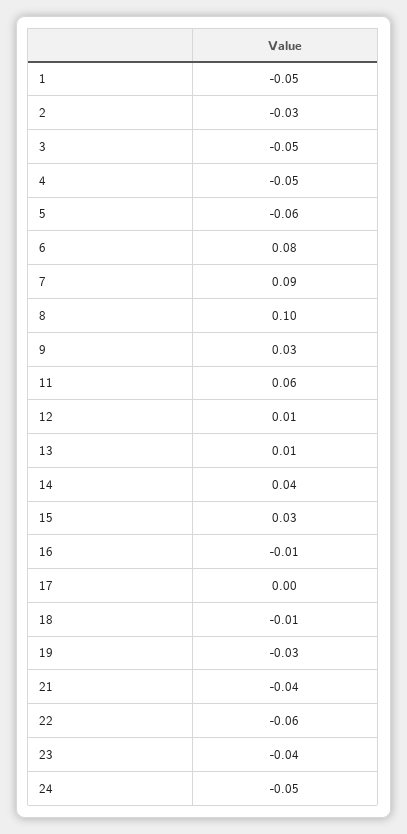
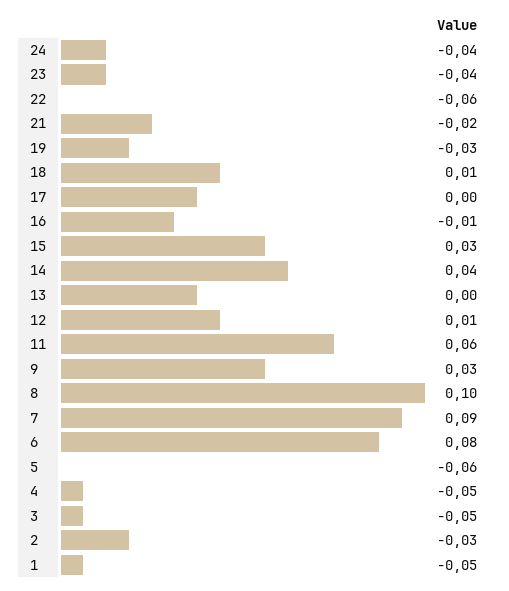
  {
    "1": -0.05,
    "2": -0.03,
    "3": -0.05,
    "4": -0.05,
    "5": -0.06,
    "6": 0.08,
    "7": 0.09,
    "8": 0.1,
    "9": 0.03,
    "11": 0.06,
    "12": 0.01,
-   "13": 0.01,
+   "13": 0,
    "14": 0.04,
    "15": 0.03,
    "16": -0.01,
    "17": 0,
-   "18": -0.01,
+   "18": 0.01,
    "19": -0.03,
-   "21": -0.04,
+   "21": -0.02,
    "22": -0.06,
    "23": -0.04,
-   "24": -0.05
+   "24": -0.04
  }

